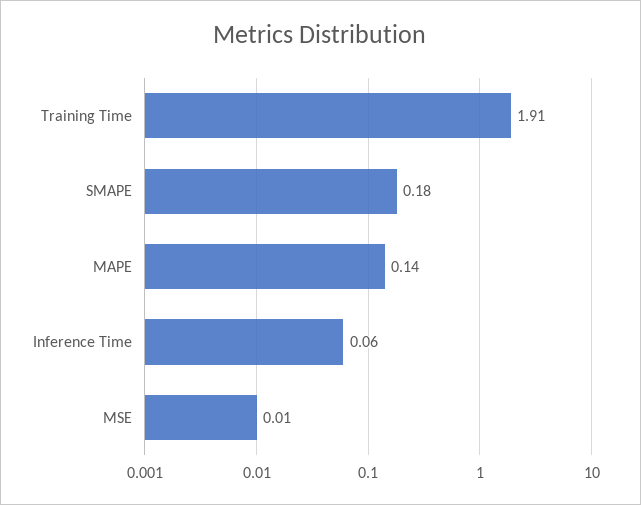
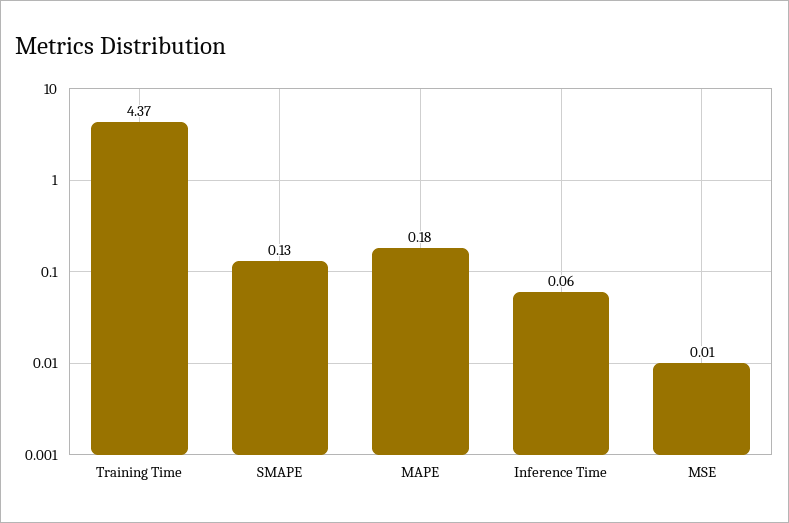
  {
-   "Training Time": 1.91,
+   "Training Time": 4.37,
-   "SMAPE": 0.18,
+   "SMAPE": 0.13,
-   "MAPE": 0.14,
+   "MAPE": 0.18,
    "Inference Time": 0.06,
    "MSE": 0.01
  }

